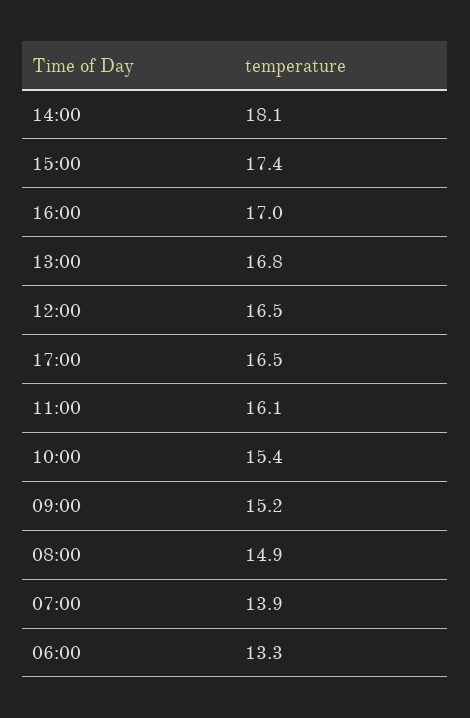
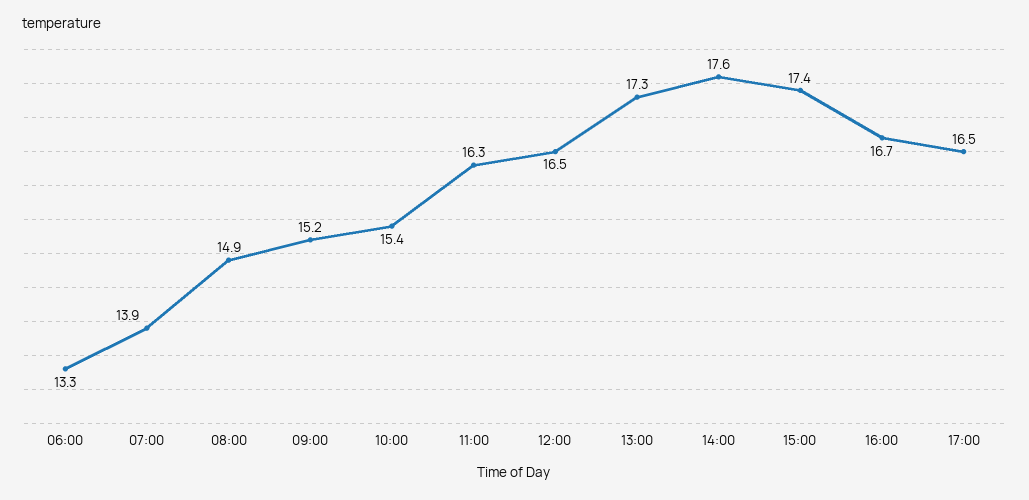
  {
-   "14:00": 18.1,
+   "14:00": 17.6,
    "15:00": 17.4,
-   "16:00": 17,
+   "16:00": 16.7,
-   "13:00": 16.8,
+   "13:00": 17.3,
    "12:00": 16.5,
    "17:00": 16.5,
-   "11:00": 16.1,
+   "11:00": 16.3,
    "10:00": 15.4,
    "09:00": 15.2,
    "08:00": 14.9,
    "07:00": 13.9,
    "06:00": 13.3
  }

